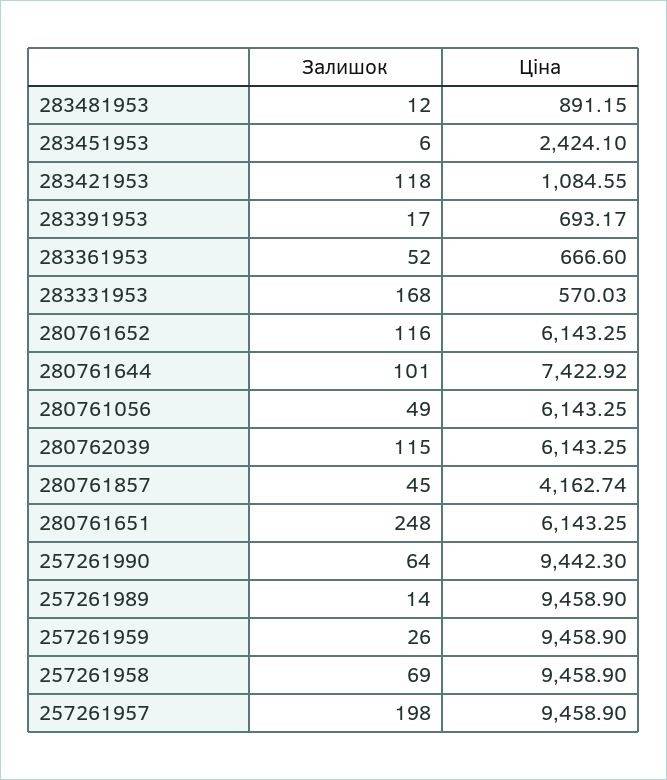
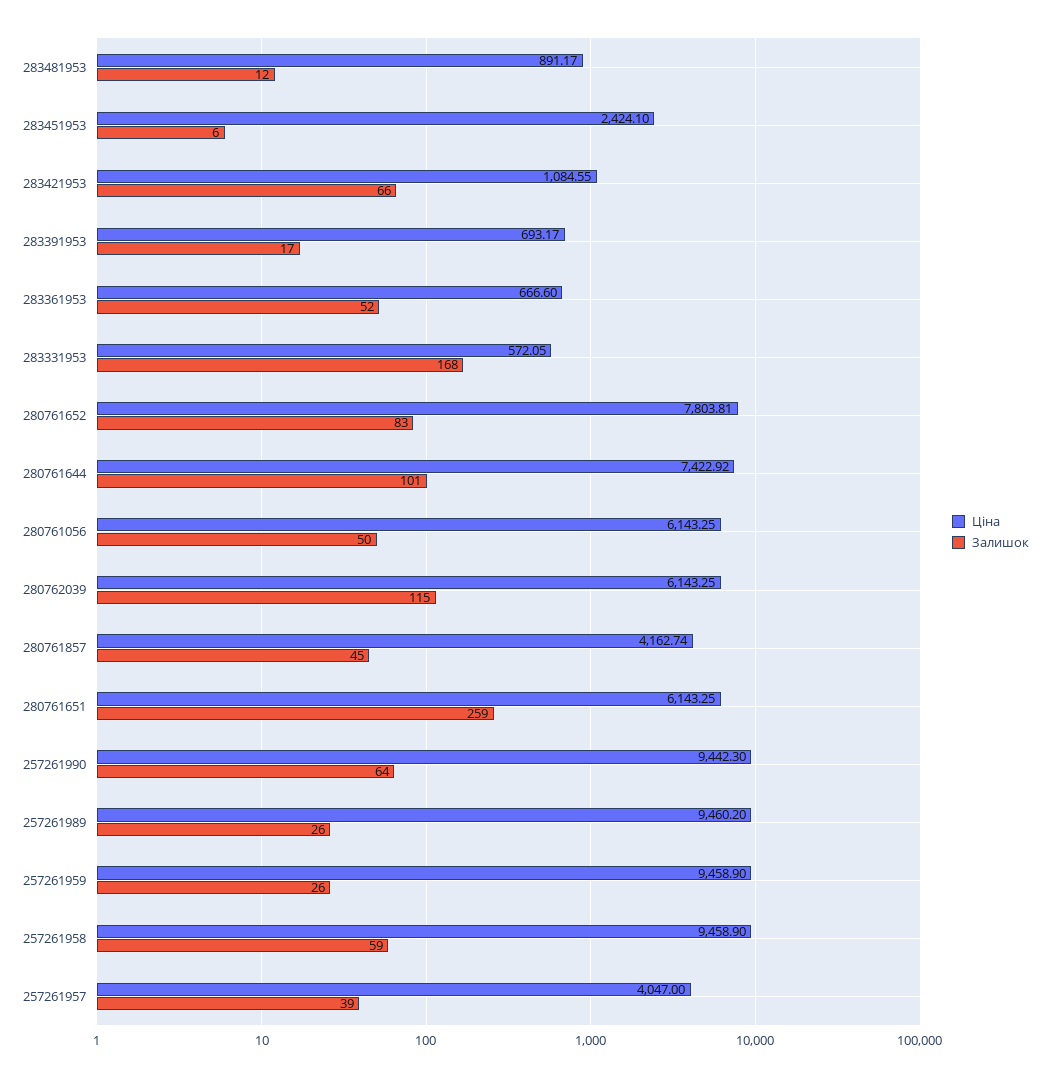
  {
    "Залишок": {
      "283481953": 12,
      "283451953": 6,
-     "283421953": 118,
+     "283421953": 66,
      "283391953": 17,
      "283361953": 52,
      "283331953": 168,
-     "280761652": 116,
+     "280761652": 83,
      "280761644": 101,
-     "280761056": 49,
+     "280761056": 50,
      "280762039": 115,
      "280761857": 45,
-     "280761651": 248,
+     "280761651": 259,
      "257261990": 64,
-     "257261989": 14,
+     "257261989": 26,
      "257261959": 26,
-     "257261958": 69,
+     "257261958": 59,
-     "257261957": 198
+     "257261957": 39
    },
    "Ціна": {
-     "283481953": 891.15,
+     "283481953": 891.17,
      "283451953": 2424.1,
      "283421953": 1084.55,
      "283391953": 693.17,
      "283361953": 666.6,
-     "283331953": 570.03,
+     "283331953": 572.05,
-     "280761652": 6143.25,
+     "280761652": 7803.81,
      "280761644": 7422.92,
      "280761056": 6143.25,
      "280762039": 6143.25,
      "280761857": 4162.74,
      "280761651": 6143.25,
      "257261990": 9442.3,
-     "257261989": 9458.9,
+     "257261989": 9460.2,
      "257261959": 9458.9,
      "257261958": 9458.9,
-     "257261957": 9458.9
+     "257261957": 4047
    }
  }

